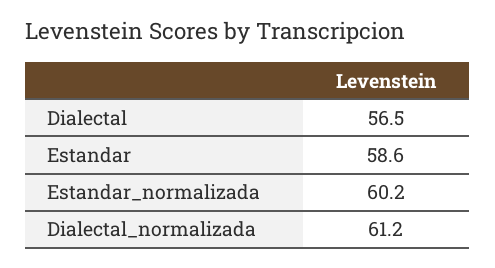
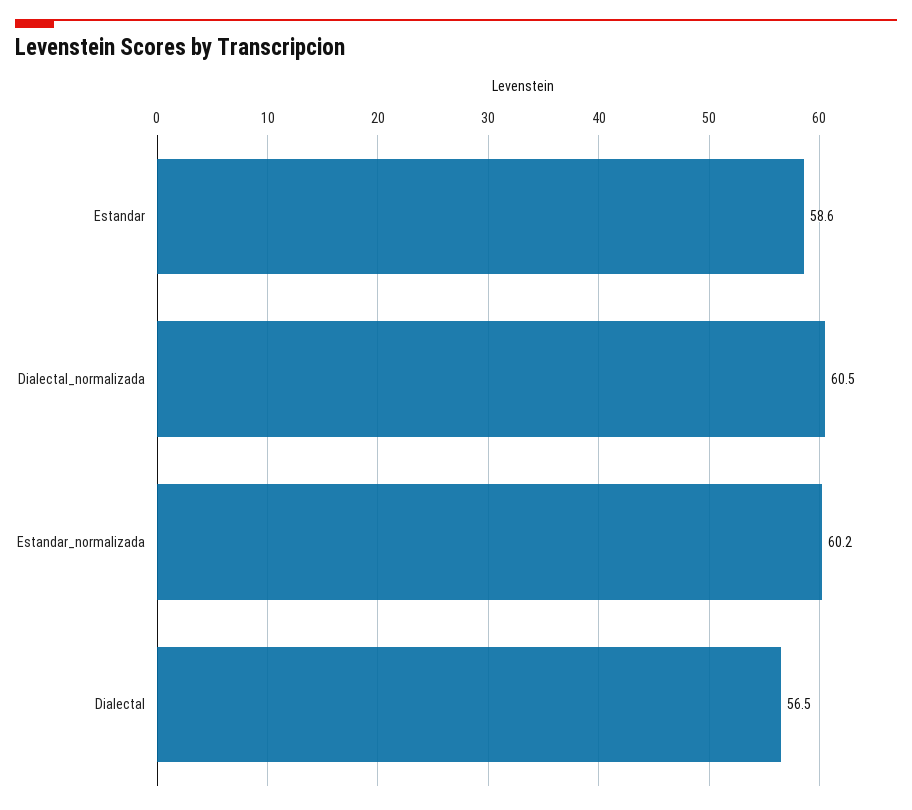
  {
    "Dialectal": 56.5,
    "Estandar": 58.6,
    "Estandar_normalizada": 60.2,
-   "Dialectal_normalizada": 61.2
+   "Dialectal_normalizada": 60.5
  }

